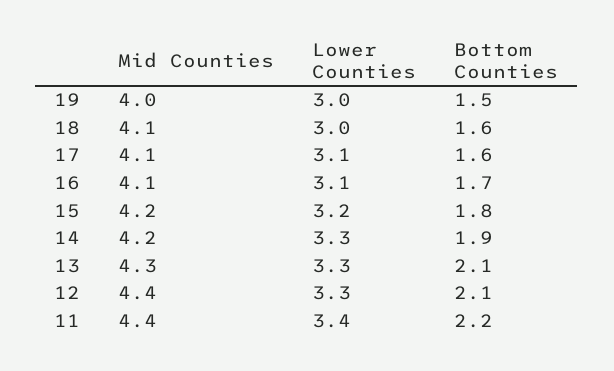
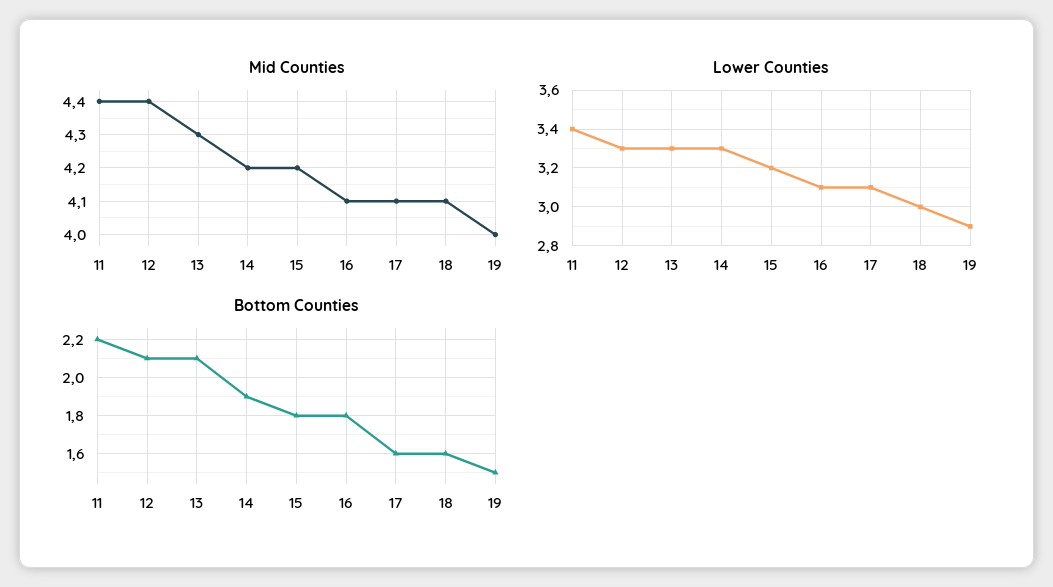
  {
    "Mid Counties": {
      "19": 4,
      "18": 4.1,
      "17": 4.1,
      "16": 4.1,
      "15": 4.2,
      "14": 4.2,
      "13": 4.3,
      "12": 4.4,
      "11": 4.4
    },
    "Lower Counties": {
-     "19": 3,
+     "19": 2.9,
      "18": 3,
      "17": 3.1,
      "16": 3.1,
      "15": 3.2,
      "14": 3.3,
      "13": 3.3,
      "12": 3.3,
      "11": 3.4
    },
    "Bottom Counties": {
      "19": 1.5,
      "18": 1.6,
      "17": 1.6,
-     "16": 1.7,
+     "16": 1.8,
      "15": 1.8,
      "14": 1.9,
      "13": 2.1,
      "12": 2.1,
      "11": 2.2
    }
  }

